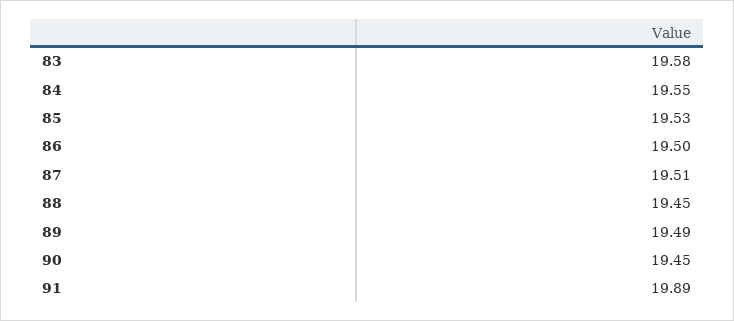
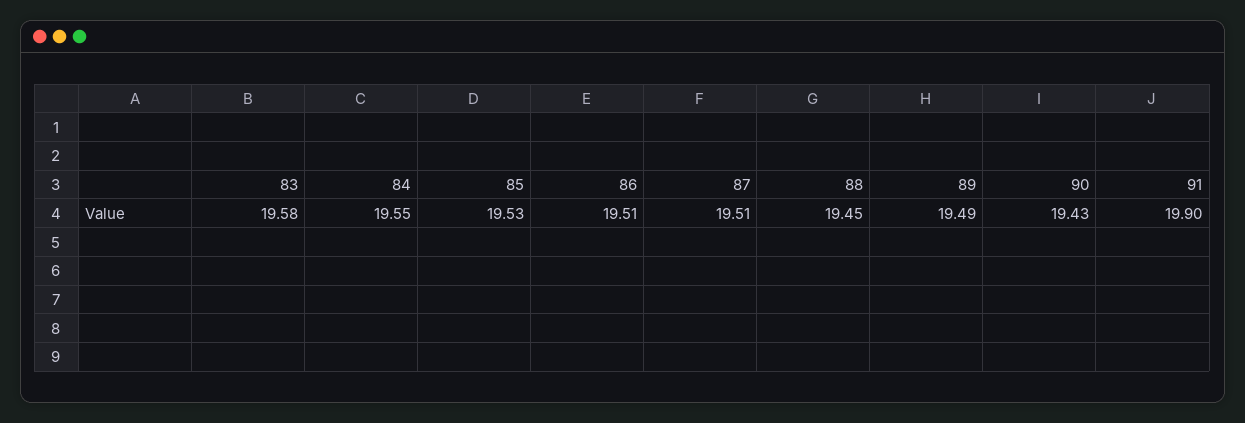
  {
    "83": 19.58,
    "84": 19.55,
    "85": 19.53,
-   "86": 19.5,
+   "86": 19.51,
    "87": 19.51,
    "88": 19.45,
    "89": 19.49,
-   "90": 19.45,
+   "90": 19.43,
-   "91": 19.89
+   "91": 19.9
  }

